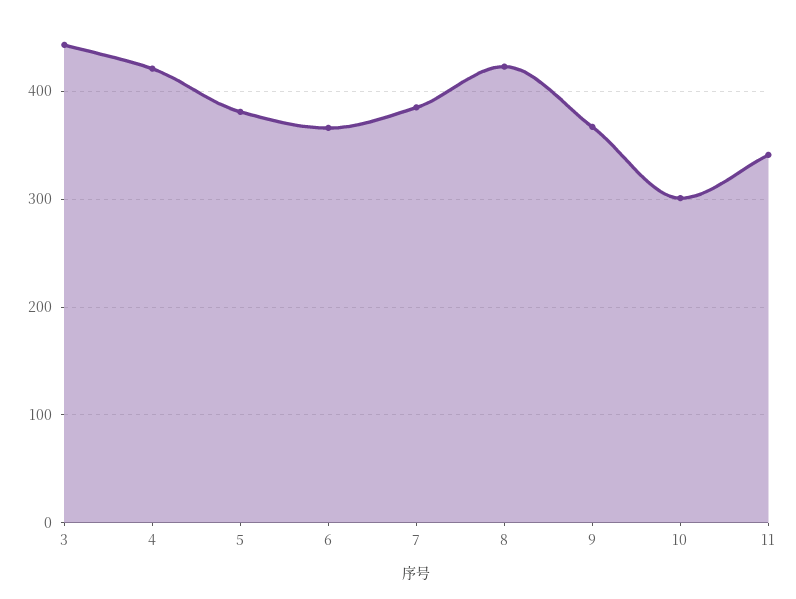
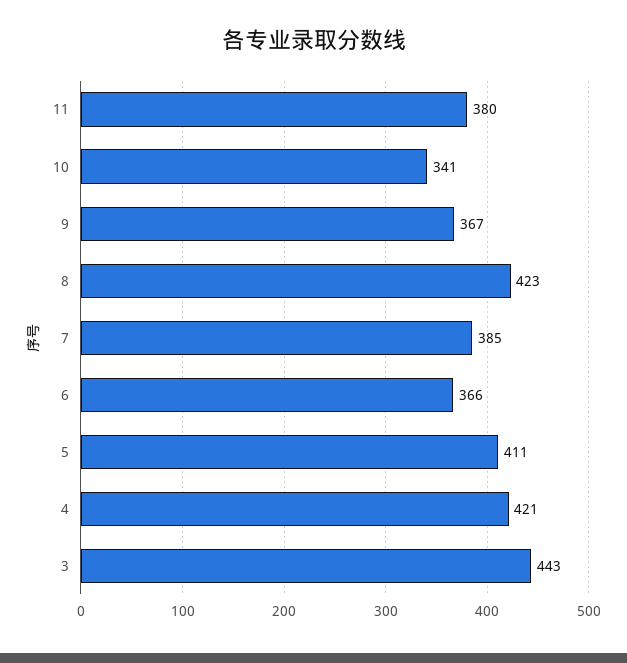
  {
    "3": 443,
    "4": 421,
-   "5": 380,
+   "5": 411,
    "6": 366,
    "7": 385,
    "8": 423,
    "9": 367,
-   "10": 300,
+   "10": 341,
-   "11": 340
+   "11": 380
  }

